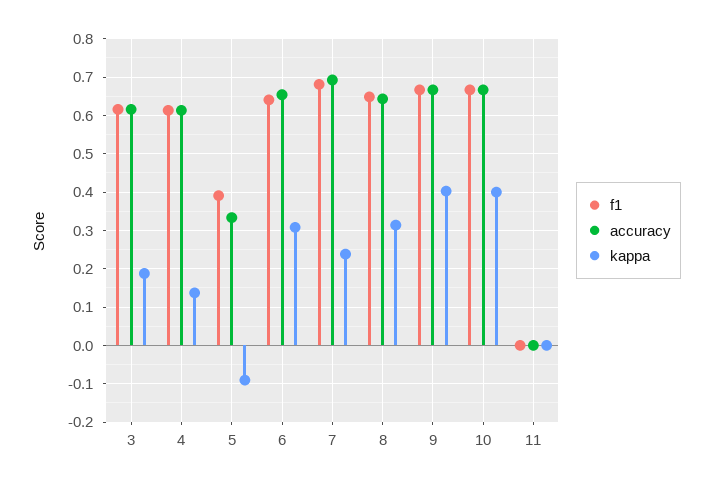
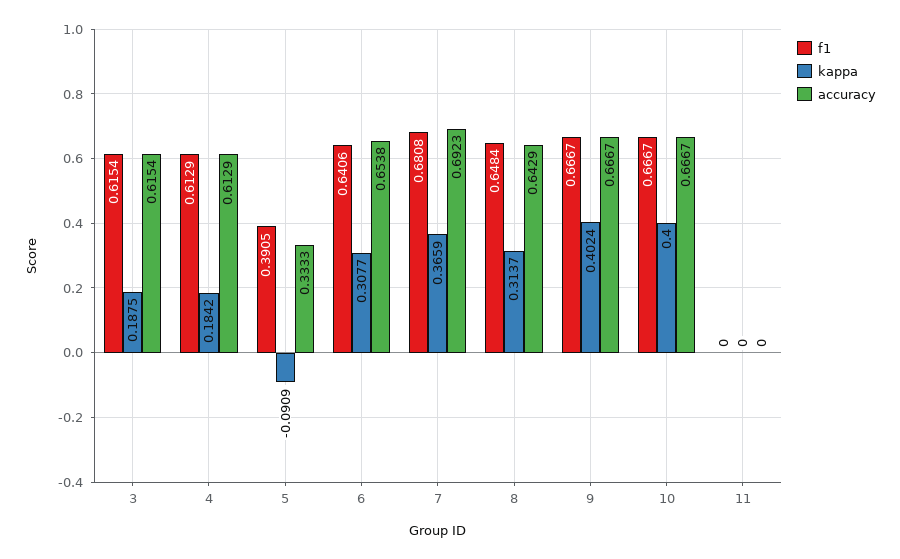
  {
    "f1": {
      "3": 0.6154,
      "4": 0.6129,
      "5": 0.3905,
      "6": 0.6406,
      "7": 0.6808,
      "8": 0.6484,
      "9": 0.6667,
      "10": 0.6667,
      "11": 0
    },
    "accuracy": {
      "3": 0.6154,
      "4": 0.6129,
      "5": 0.3333,
      "6": 0.6538,
      "7": 0.6923,
      "8": 0.6429,
      "9": 0.6667,
      "10": 0.6667,
      "11": 0
    },
    "kappa": {
      "3": 0.1875,
-     "4": 0.14,
+     "4": 0.1842,
      "5": -0.0909,
      "6": 0.3077,
-     "7": 0.24,
+     "7": 0.3659,
      "8": 0.3137,
      "9": 0.4024,
      "10": 0.4,
      "11": 0
    }
  }

